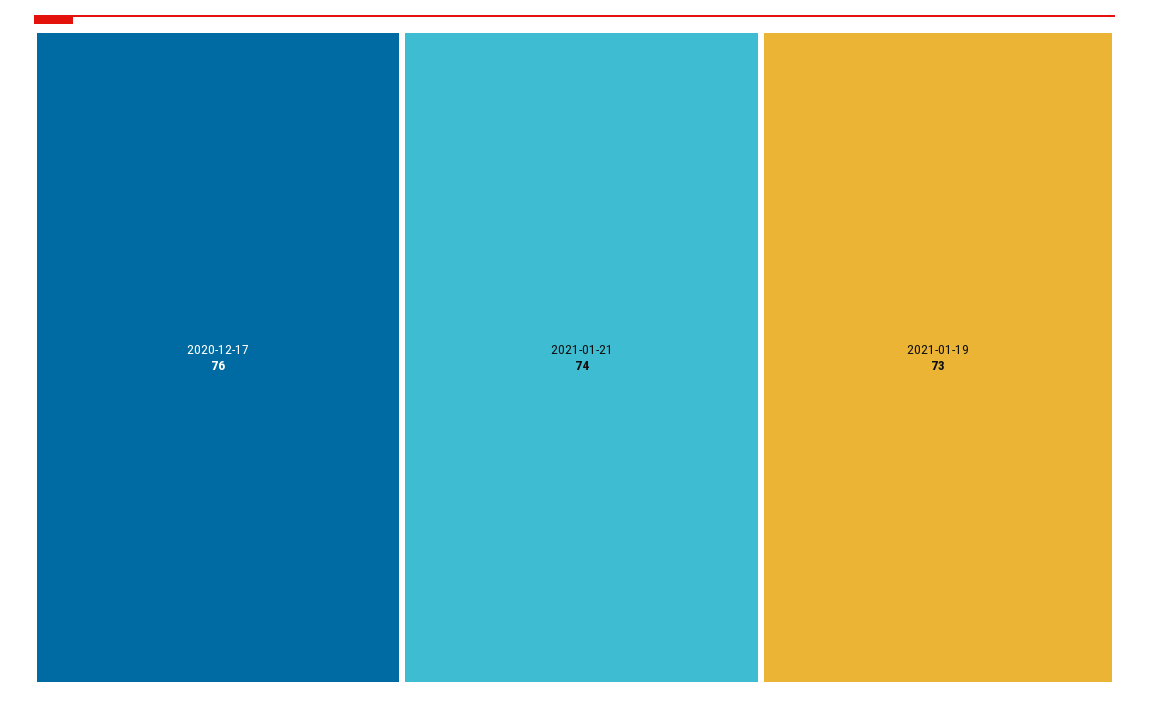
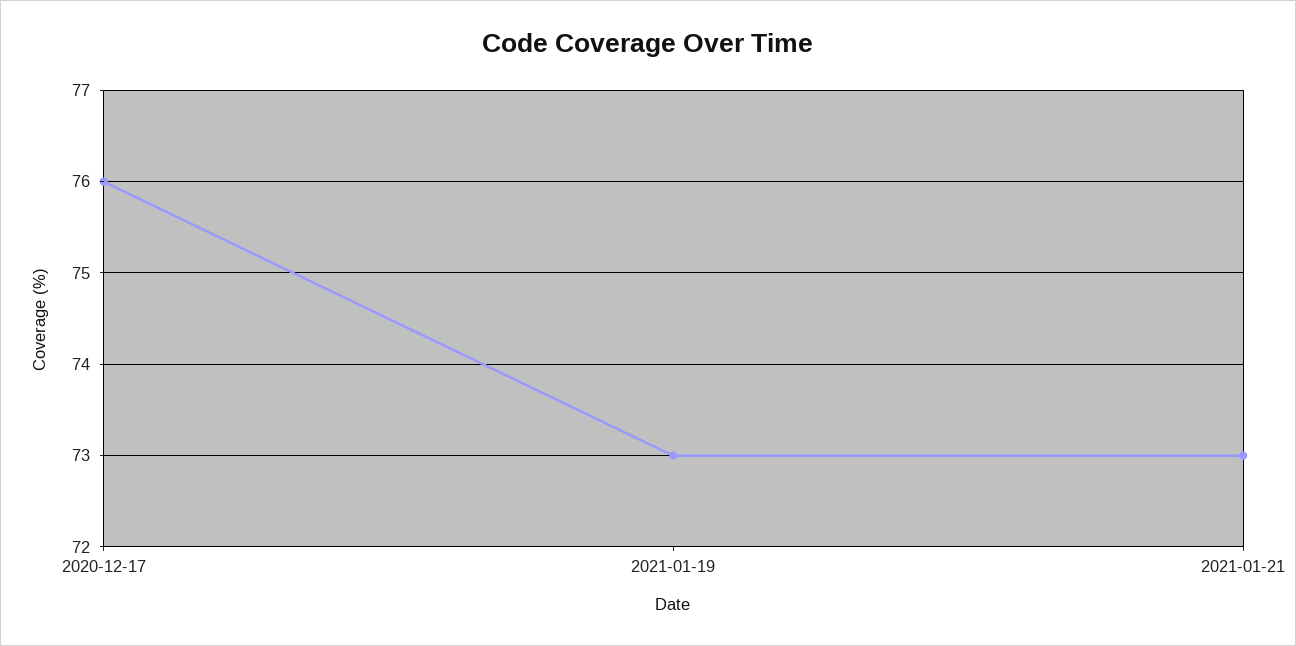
  {
    "2020-12-17": 76,
-   "2021-01-21": 74,
+   "2021-01-21": 73,
    "2021-01-19": 73
  }

